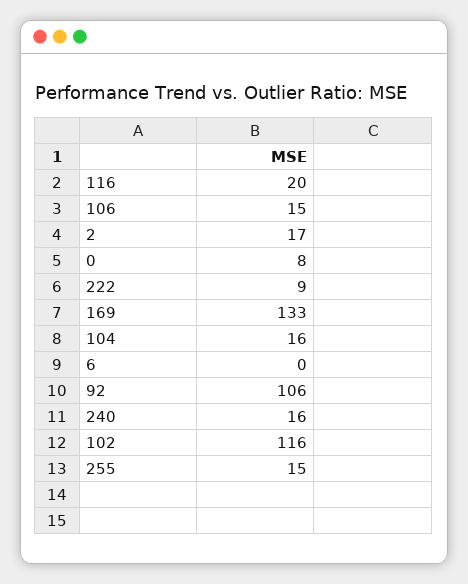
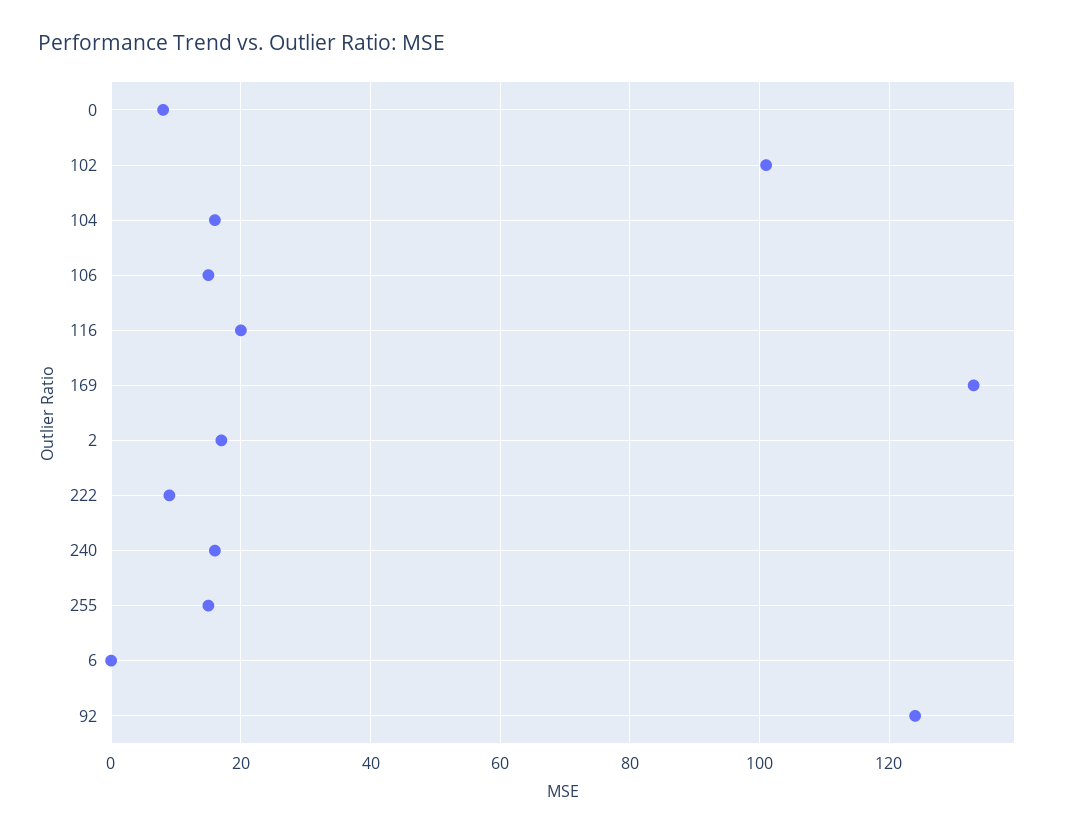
  {
    "116": 20,
    "106": 15,
    "2": 17,
    "0": 8,
    "222": 9,
    "169": 133,
    "104": 16,
    "6": 0,
-   "92": 106,
+   "92": 125,
    "240": 16,
-   "102": 116,
+   "102": 100,
    "255": 15
  }

